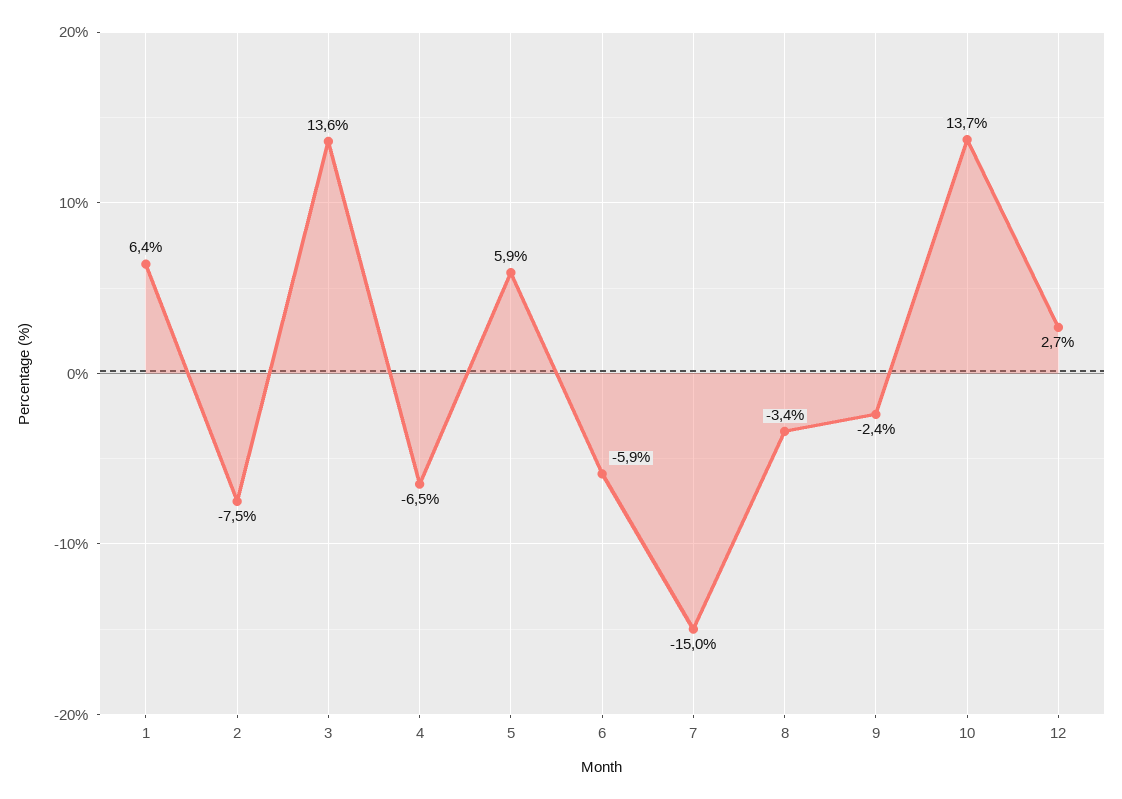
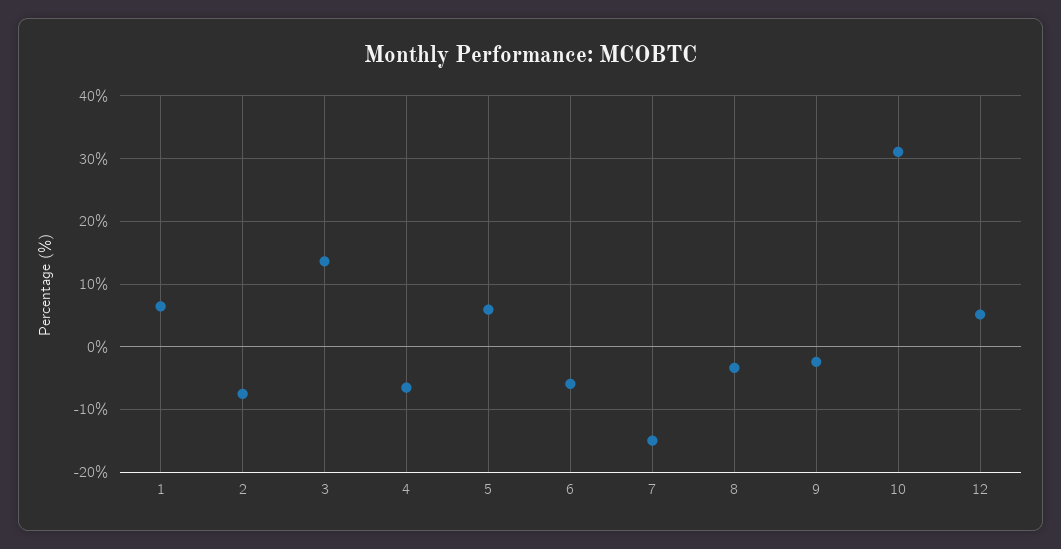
  {
    "1": 6.4,
    "2": -7.5,
    "3": 13.6,
    "4": -6.5,
    "5": 5.9,
    "6": -5.9,
    "7": -15,
    "8": -3.4,
    "9": -2.4,
-   "10": 13.7,
+   "10": 31,
-   "12": 2.7
+   "12": 5
  }

